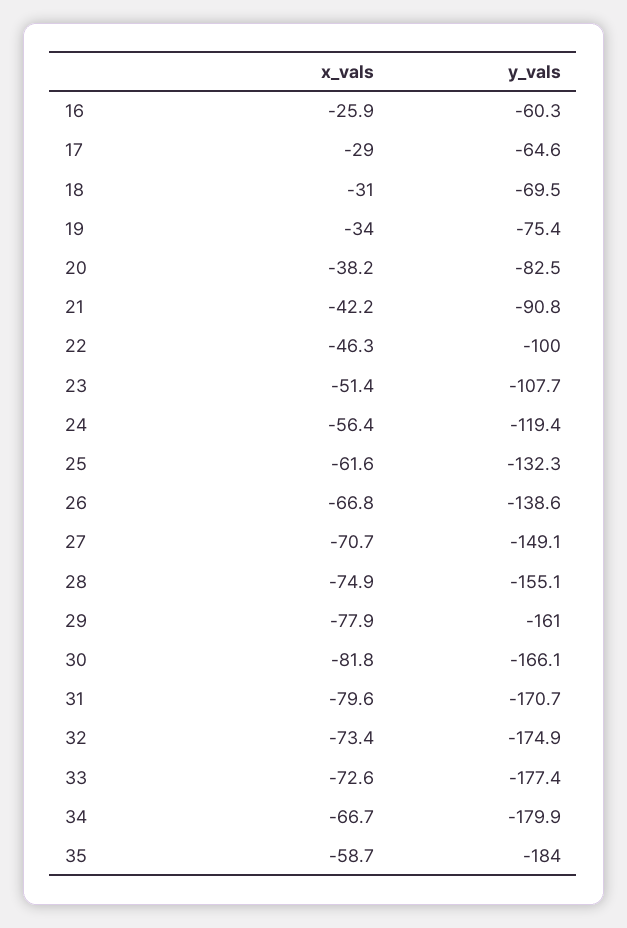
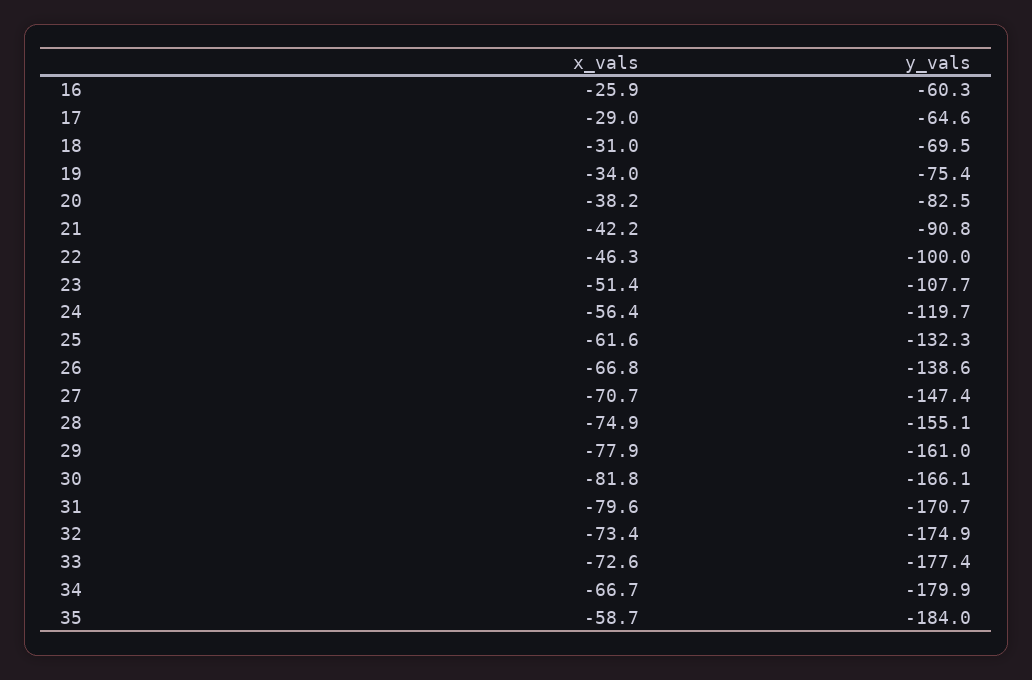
  {
    "x_vals": {
      "16": -25.9,
      "17": -29,
      "18": -31,
      "19": -34,
      "20": -38.2,
      "21": -42.2,
      "22": -46.3,
      "23": -51.4,
      "24": -56.4,
      "25": -61.6,
      "26": -66.8,
      "27": -70.7,
      "28": -74.9,
      "29": -77.9,
      "30": -81.8,
      "31": -79.6,
      "32": -73.4,
      "33": -72.6,
      "34": -66.7,
      "35": -58.7
    },
    "y_vals": {
      "16": -60.3,
      "17": -64.6,
      "18": -69.5,
      "19": -75.4,
      "20": -82.5,
      "21": -90.8,
      "22": -100,
      "23": -107.7,
-     "24": -119.4,
+     "24": -119.7,
      "25": -132.3,
      "26": -138.6,
-     "27": -149.1,
+     "27": -147.4,
      "28": -155.1,
      "29": -161,
      "30": -166.1,
      "31": -170.7,
      "32": -174.9,
      "33": -177.4,
      "34": -179.9,
      "35": -184
    }
  }

